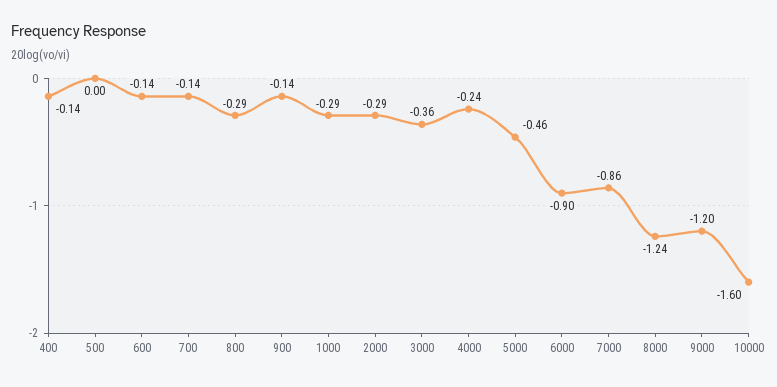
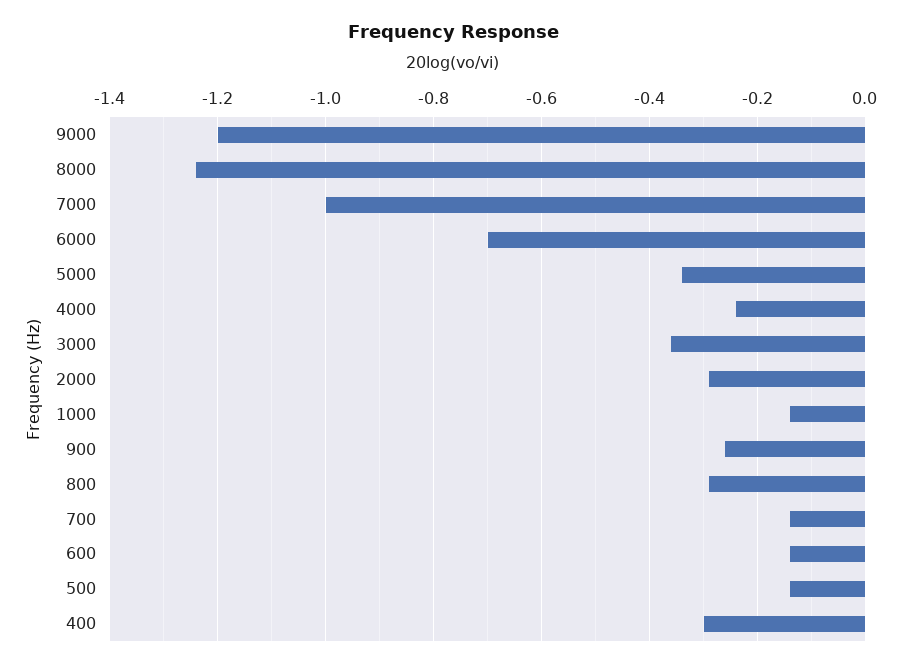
  {
-   "400": -0.14,
+   "400": -0.3,
-   "500": 0,
+   "500": -0.15,
    "600": -0.14,
    "700": -0.14,
    "800": -0.29,
-   "900": -0.14,
+   "900": -0.25,
-   "1000": -0.29,
+   "1000": -0.15,
    "2000": -0.29,
    "3000": -0.36,
    "4000": -0.24,
-   "5000": -0.46,
+   "5000": -0.35,
-   "6000": -0.9,
+   "6000": -0.7,
-   "7000": -0.86,
+   "7000": -1,
    "8000": -1.24,
-   "9000": -1.2,
+   "9000": -1.2
-   "10000": -1.6
  }

